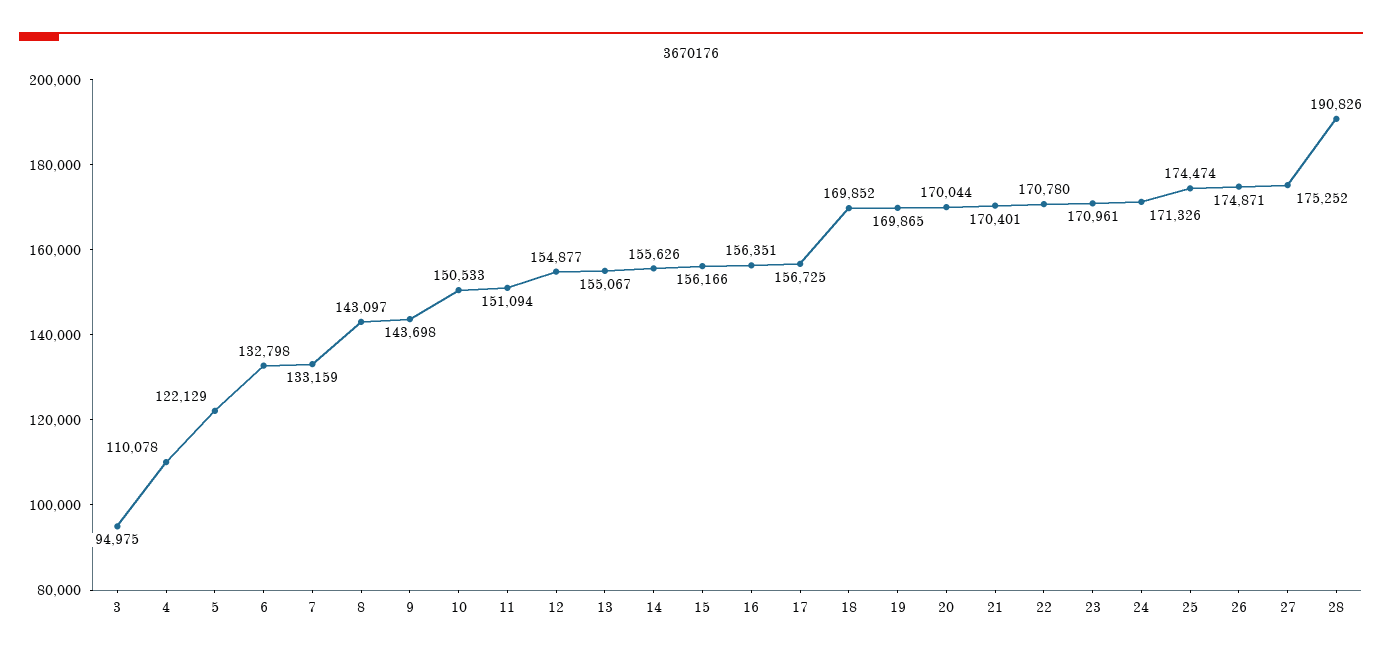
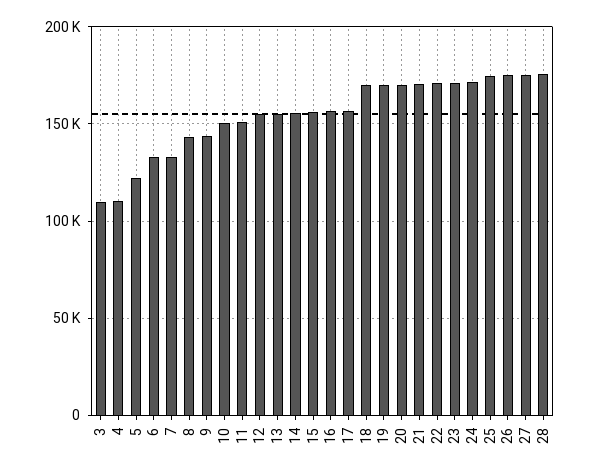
  {
-   "3": 94975,
+   "3": 110000,
    "4": 110078,
    "5": 122129,
    "6": 132798,
    "7": 133159,
    "8": 143097,
    "9": 143698,
    "10": 150533,
    "11": 151094,
    "12": 154877,
    "13": 155067,
    "14": 155626,
    "15": 156166,
    "16": 156351,
    "17": 156725,
    "18": 169852,
    "19": 169865,
    "20": 170044,
    "21": 170401,
    "22": 170780,
    "23": 170961,
    "24": 171326,
    "25": 174474,
    "26": 174871,
    "27": 175252,
-   "28": 190826
+   "28": 175000
  }

